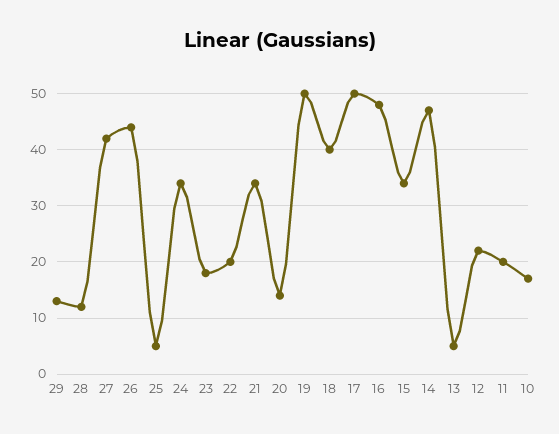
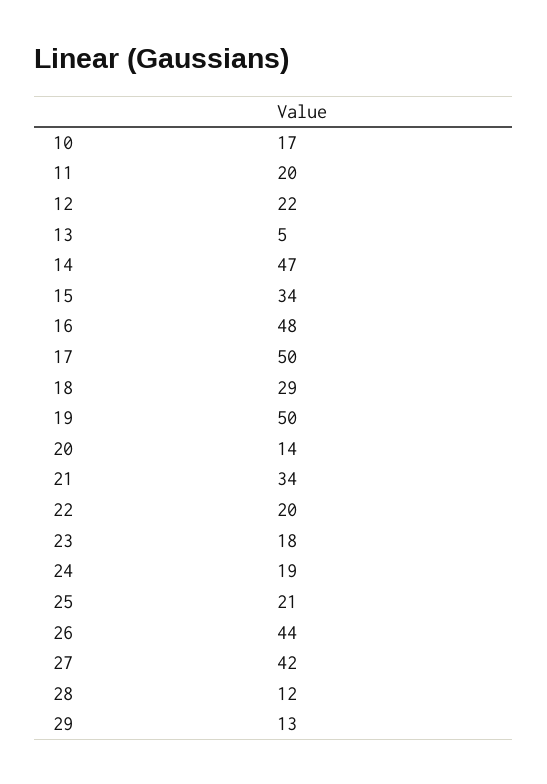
  {
    "29": 13,
    "28": 12,
    "27": 42,
    "26": 44,
-   "25": 5,
+   "25": 21,
-   "24": 35,
+   "24": 19,
    "23": 18,
    "22": 20,
    "21": 34,
    "20": 14,
    "19": 50,
-   "18": 40,
+   "18": 29,
    "17": 50,
    "16": 48,
    "15": 34,
    "14": 47,
    "13": 5,
    "12": 22,
    "11": 20,
    "10": 17
  }

